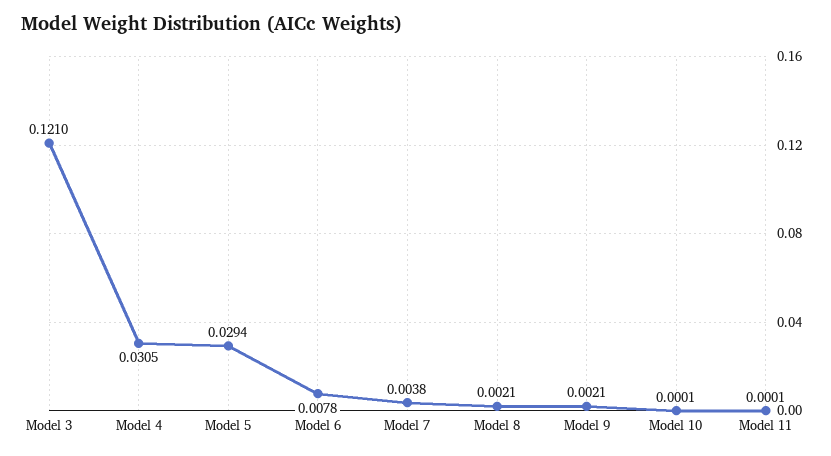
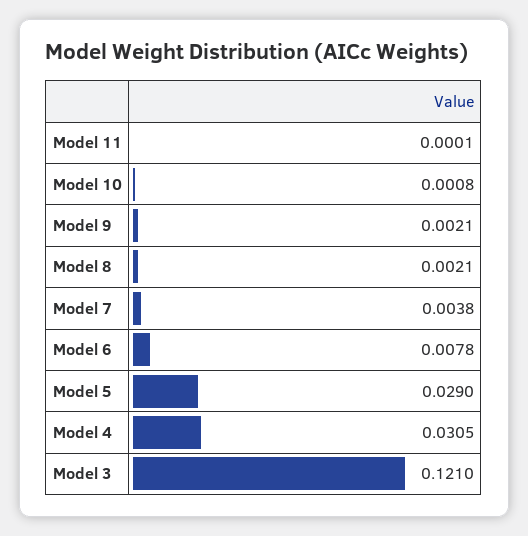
  {
    "Model 3": 0.121,
    "Model 4": 0.0305,
-   "Model 5": 0.0294,
+   "Model 5": 0.029,
    "Model 6": 0.0078,
    "Model 7": 0.0038,
    "Model 8": 0.0021,
    "Model 9": 0.0021,
-   "Model 10": 0.0001,
+   "Model 10": 0.0008,
    "Model 11": 0.0001
  }

